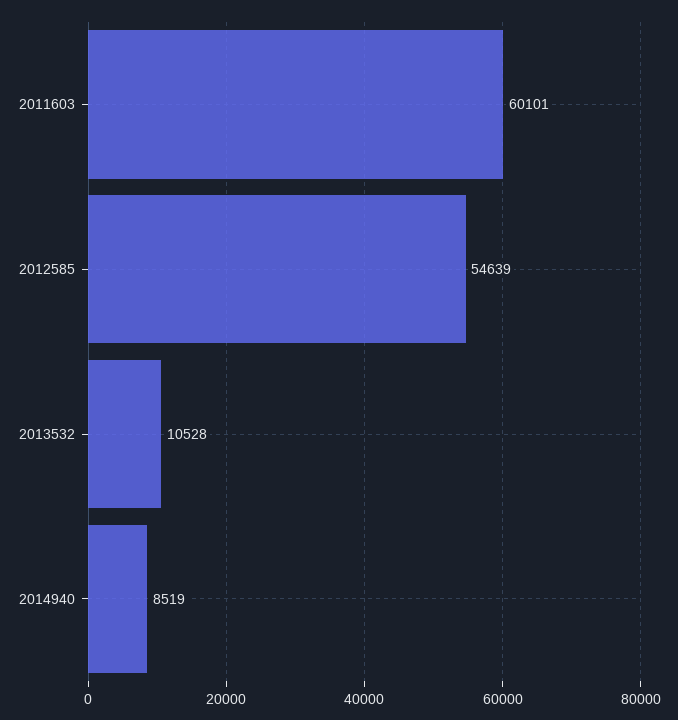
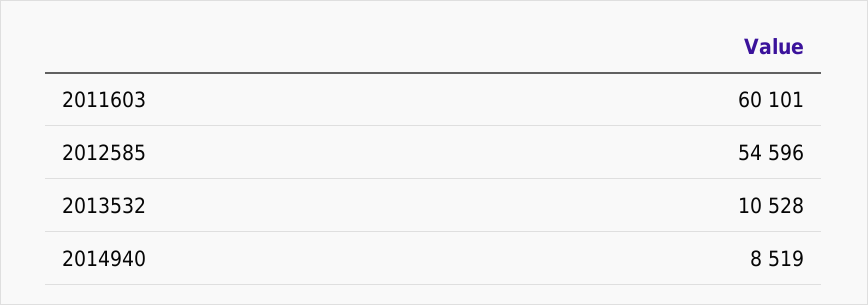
  {
    "2011603": 60101,
-   "2012585": 54639,
+   "2012585": 54596,
    "2013532": 10528,
    "2014940": 8519
  }

